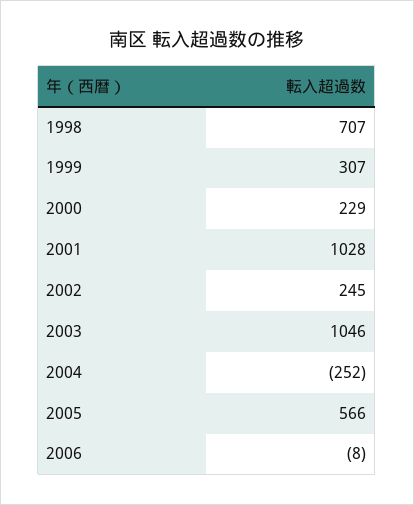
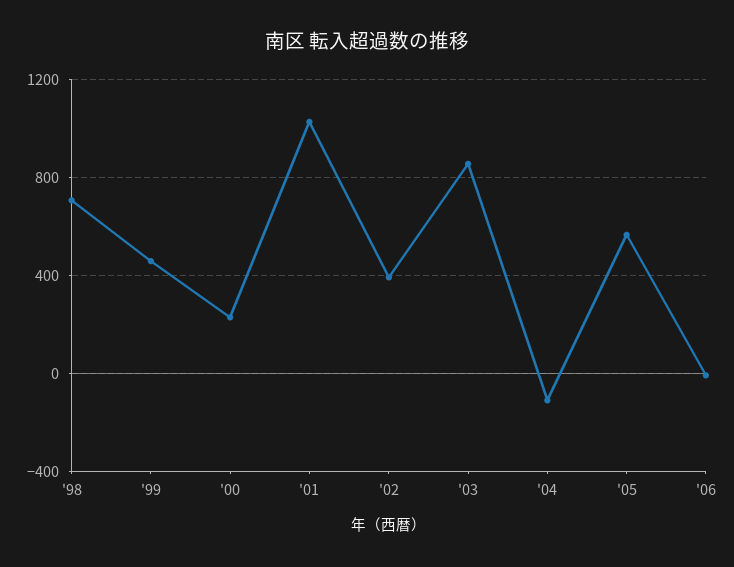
  {
    "1998": 707,
-   "1999": 307,
+   "1999": 450,
    "2000": 229,
    "2001": 1028,
-   "2002": 245,
+   "2002": 400,
-   "2003": 1046,
+   "2003": 850,
-   "2004": -252,
+   "2004": -100,
    "2005": 566,
    "2006": -8
  }

